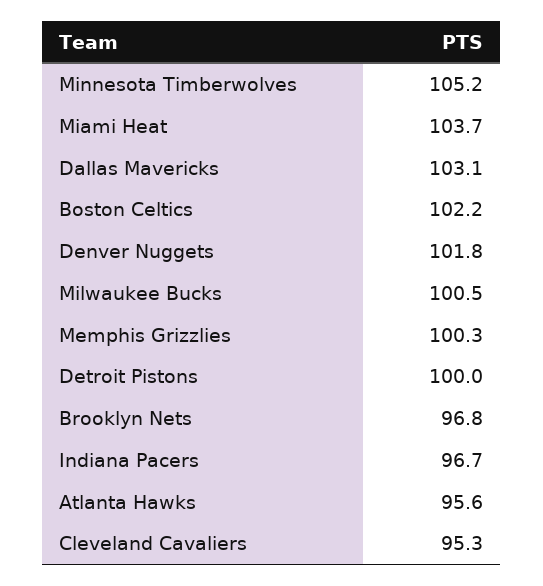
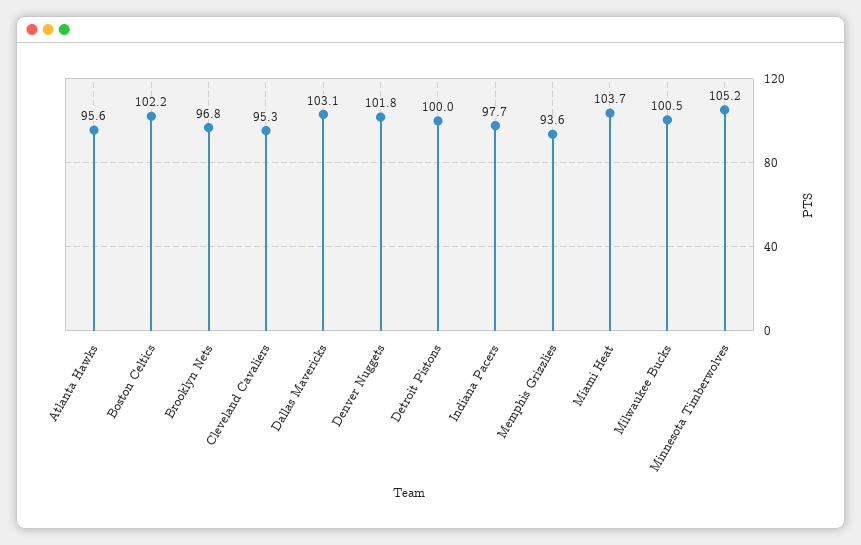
  {
    "Minnesota Timberwolves": 105.2,
    "Miami Heat": 103.7,
    "Dallas Mavericks": 103.1,
    "Boston Celtics": 102.2,
    "Denver Nuggets": 101.8,
    "Milwaukee Bucks": 100.5,
-   "Memphis Grizzlies": 100.3,
+   "Memphis Grizzlies": 93.6,
    "Detroit Pistons": 100,
    "Brooklyn Nets": 96.8,
-   "Indiana Pacers": 96.7,
+   "Indiana Pacers": 97.7,
    "Atlanta Hawks": 95.6,
    "Cleveland Cavaliers": 95.3
  }

